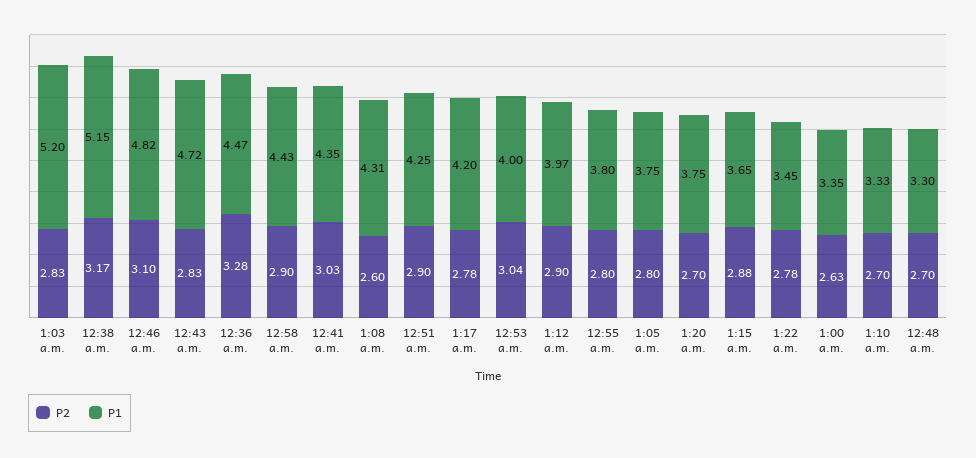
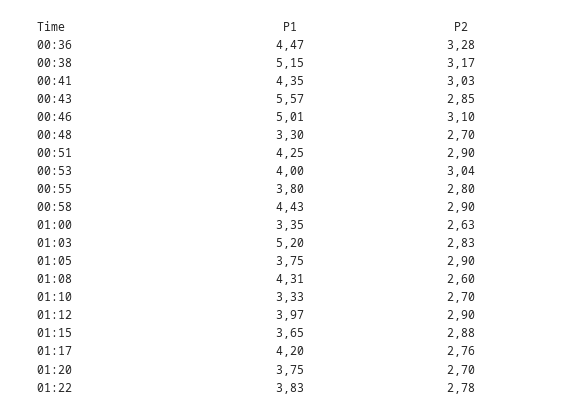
  {
    "P2": {
      "1:03 a.m.": 2.83,
      "12:38 a.m.": 3.17,
      "12:46 a.m.": 3.1,
-     "12:43 a.m.": 2.83,
+     "12:43 a.m.": 2.85,
      "12:36 a.m.": 3.28,
      "12:58 a.m.": 2.9,
      "12:41 a.m.": 3.03,
      "1:08 a.m.": 2.6,
      "12:51 a.m.": 2.9,
-     "1:17 a.m.": 2.78,
+     "1:17 a.m.": 2.76,
      "12:53 a.m.": 3.04,
      "1:12 a.m.": 2.9,
      "12:55 a.m.": 2.8,
-     "1:05 a.m.": 2.8,
+     "1:05 a.m.": 2.9,
      "1:20 a.m.": 2.7,
      "1:15 a.m.": 2.88,
      "1:22 a.m.": 2.78,
      "1:00 a.m.": 2.63,
      "1:10 a.m.": 2.7,
      "12:48 a.m.": 2.7
    },
    "P1": {
      "1:03 a.m.": 5.2,
      "12:38 a.m.": 5.15,
-     "12:46 a.m.": 4.82,
+     "12:46 a.m.": 5.01,
-     "12:43 a.m.": 4.72,
+     "12:43 a.m.": 5.57,
      "12:36 a.m.": 4.47,
      "12:58 a.m.": 4.43,
      "12:41 a.m.": 4.35,
      "1:08 a.m.": 4.31,
      "12:51 a.m.": 4.25,
      "1:17 a.m.": 4.2,
      "12:53 a.m.": 4,
      "1:12 a.m.": 3.97,
      "12:55 a.m.": 3.8,
      "1:05 a.m.": 3.75,
      "1:20 a.m.": 3.75,
      "1:15 a.m.": 3.65,
-     "1:22 a.m.": 3.45,
+     "1:22 a.m.": 3.83,
      "1:00 a.m.": 3.35,
      "1:10 a.m.": 3.33,
      "12:48 a.m.": 3.3
    }
  }

